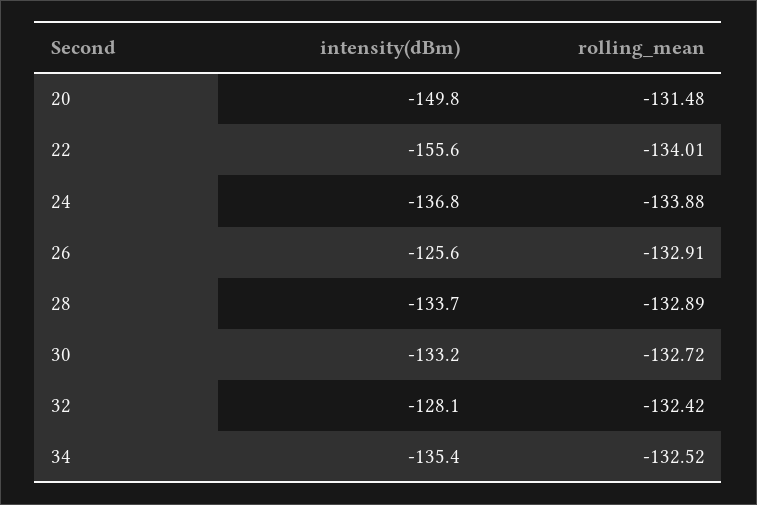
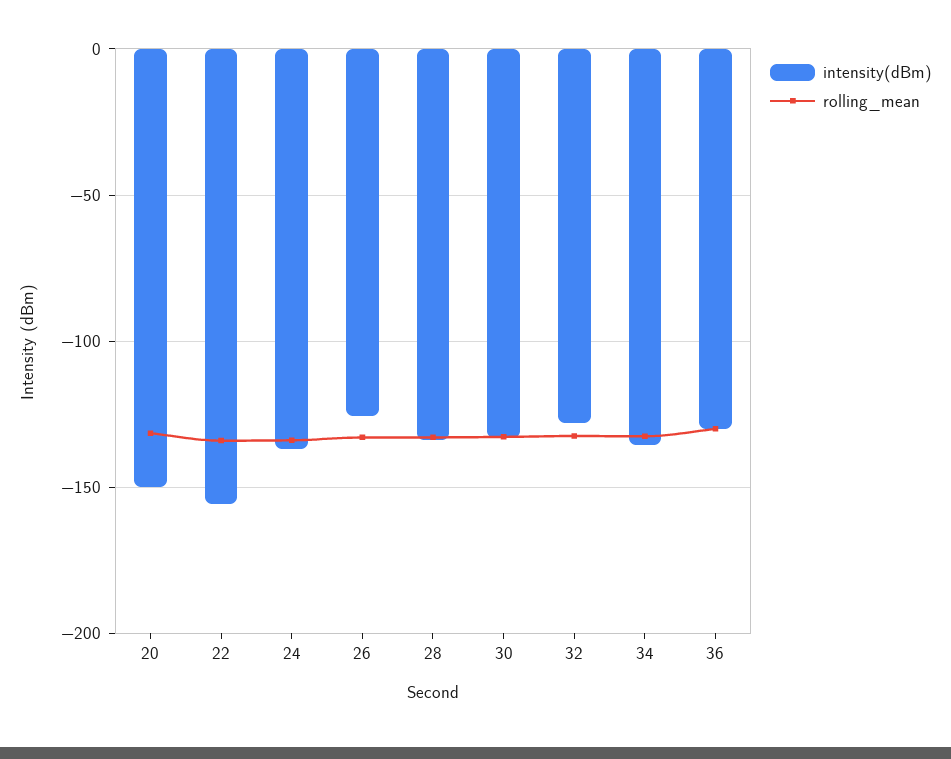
  {
    "intensity(dBm)": {
      "20": -149.8,
      "22": -155.6,
      "24": -136.8,
      "26": -125.6,
      "28": -133.7,
      "30": -133.2,
      "32": -128.1,
-     "34": -135.4
+     "34": -135.4,
+     "36": -130
    },
    "rolling_mean": {
      "20": -131.48,
      "22": -134.01,
      "24": -133.88,
      "26": -132.91,
      "28": -132.89,
      "30": -132.72,
      "32": -132.42,
-     "34": -132.52
+     "34": -132.52,
+     "36": -130
    }
  }

